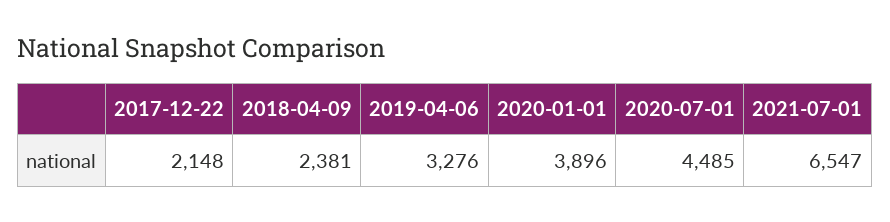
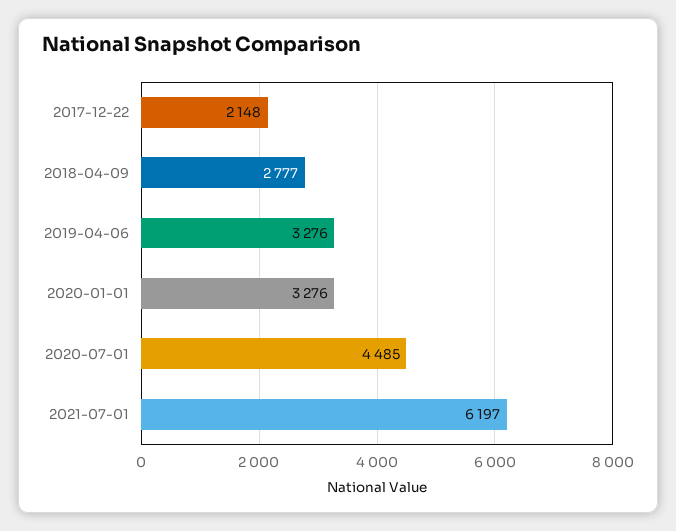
  {
    "2017-12-22": 2148,
-   "2018-04-09": 2381,
+   "2018-04-09": 2777,
    "2019-04-06": 3276,
-   "2020-01-01": 3896,
+   "2020-01-01": 3276,
    "2020-07-01": 4485,
-   "2021-07-01": 6547
+   "2021-07-01": 6197
  }

